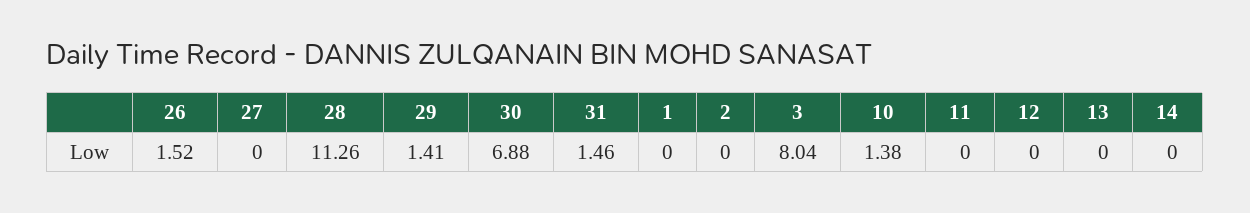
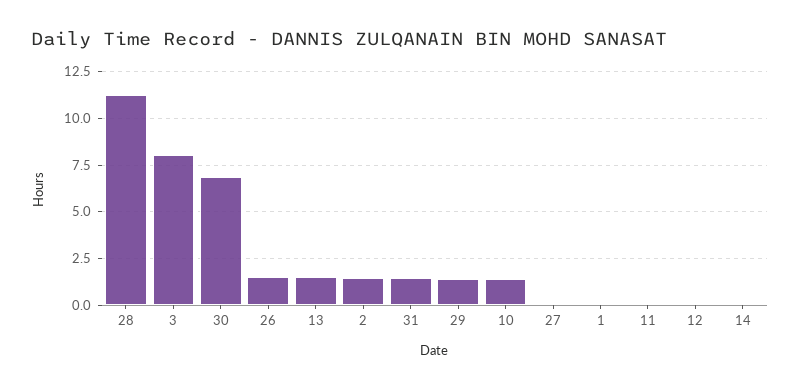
  {
    "26": 1.52,
    "27": 0,
    "28": 11.26,
    "29": 1.41,
    "30": 6.88,
    "31": 1.46,
    "1": 0,
-   "2": 0,
+   "2": 1.5,
    "3": 8.04,
    "10": 1.38,
    "11": 0,
    "12": 0,
-   "13": 0,
+   "13": 1.5,
    "14": 0
  }

